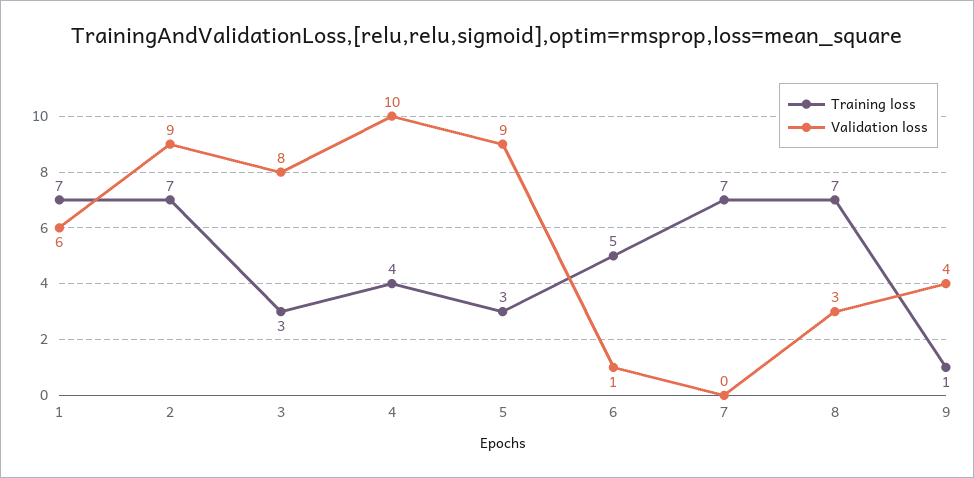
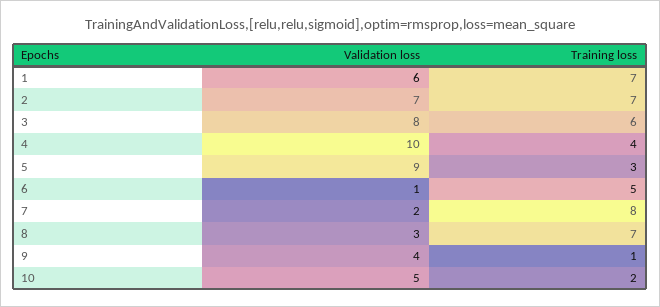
  {
    "Training loss": {
      "1": 7,
      "2": 7,
-     "3": 3,
+     "3": 6,
      "4": 4,
      "5": 3,
      "6": 5,
-     "7": 7,
+     "7": 8,
      "8": 7,
-     "9": 1
+     "9": 1,
+     "10": 2
    },
    "Validation loss": {
      "1": 6,
-     "2": 9,
+     "2": 7,
      "3": 8,
      "4": 10,
      "5": 9,
      "6": 1,
-     "7": 0,
+     "7": 2,
      "8": 3,
-     "9": 4
+     "9": 4,
+     "10": 5
    }
  }

